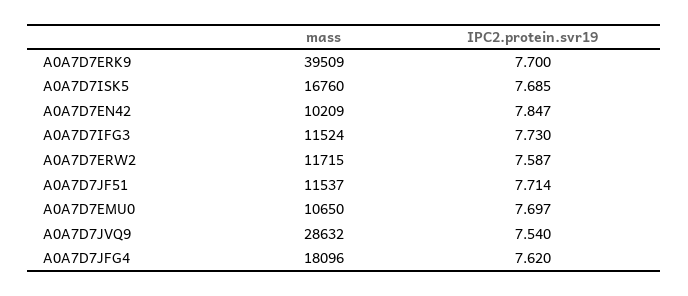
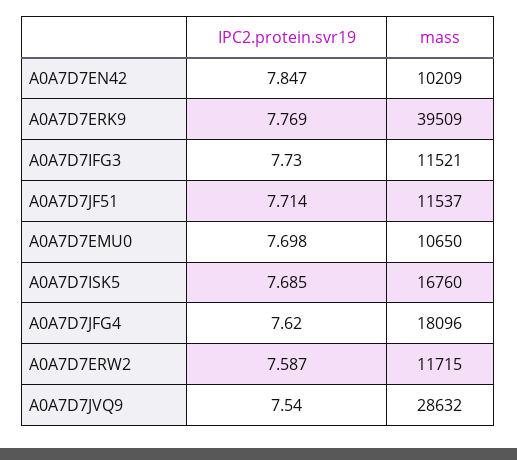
  {
    "mass": {
      "A0A7D7ERK9": 39509,
      "A0A7D7ISK5": 16760,
      "A0A7D7EN42": 10209,
-     "A0A7D7IFG3": 11524,
+     "A0A7D7IFG3": 11521,
      "A0A7D7ERW2": 11715,
      "A0A7D7JF51": 11537,
      "A0A7D7EMU0": 10650,
      "A0A7D7JVQ9": 28632,
      "A0A7D7JFG4": 18096
    },
    "IPC2.protein.svr19": {
-     "A0A7D7ERK9": 7.7,
+     "A0A7D7ERK9": 7.769,
      "A0A7D7ISK5": 7.685,
      "A0A7D7EN42": 7.847,
      "A0A7D7IFG3": 7.73,
      "A0A7D7ERW2": 7.587,
      "A0A7D7JF51": 7.714,
-     "A0A7D7EMU0": 7.697,
+     "A0A7D7EMU0": 7.698,
      "A0A7D7JVQ9": 7.54,
      "A0A7D7JFG4": 7.62
    }
  }

